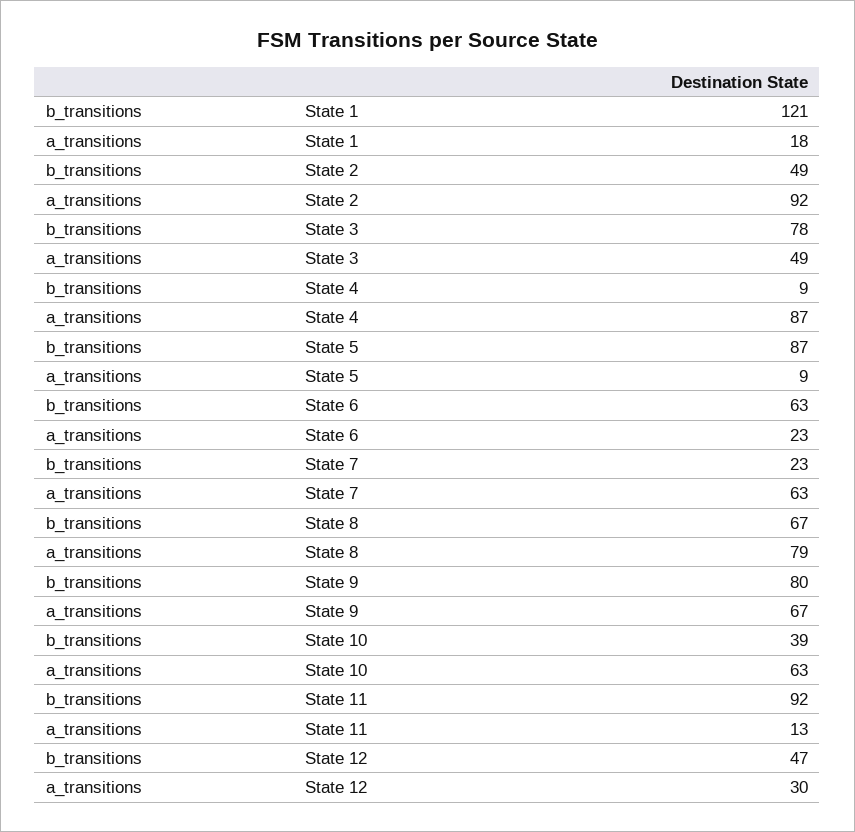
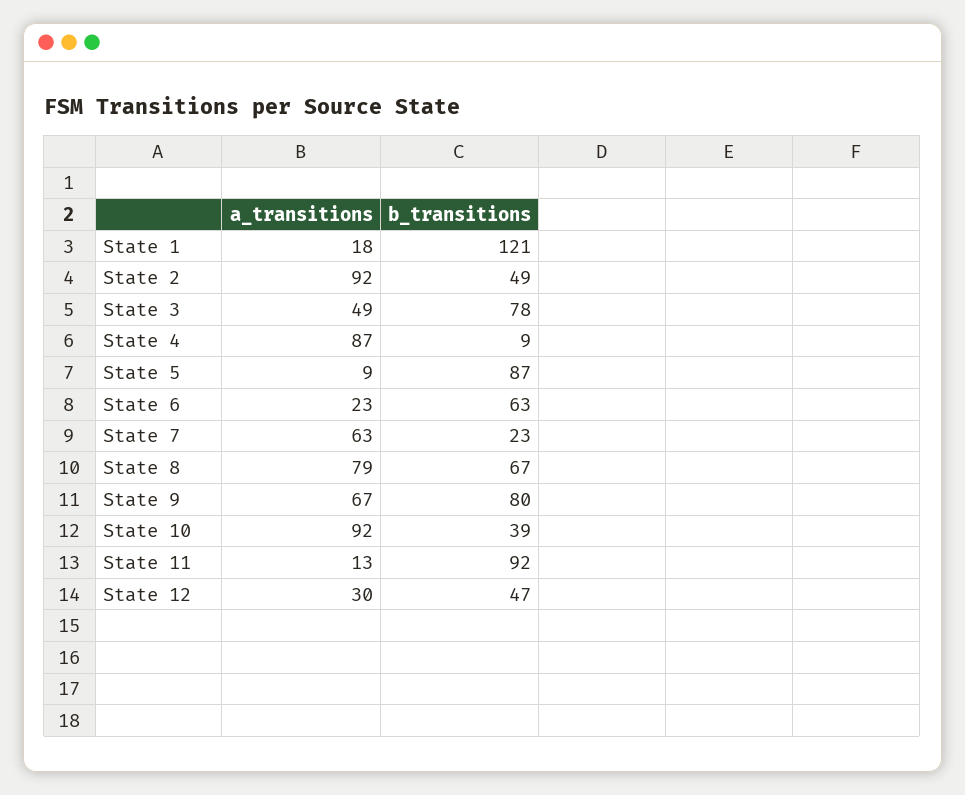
  {
    "b_transitions": {
      "State 1": 121,
      "State 2": 49,
      "State 3": 78,
      "State 4": 9,
      "State 5": 87,
      "State 6": 63,
      "State 7": 23,
      "State 8": 67,
      "State 9": 80,
      "State 10": 39,
      "State 11": 92,
      "State 12": 47
    },
    "a_transitions": {
      "State 1": 18,
      "State 2": 92,
      "State 3": 49,
      "State 4": 87,
      "State 5": 9,
      "State 6": 23,
      "State 7": 63,
      "State 8": 79,
      "State 9": 67,
-     "State 10": 63,
+     "State 10": 92,
      "State 11": 13,
      "State 12": 30
    }
  }

